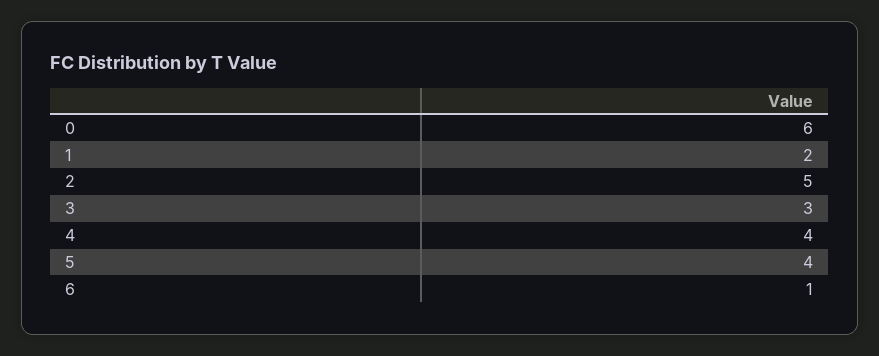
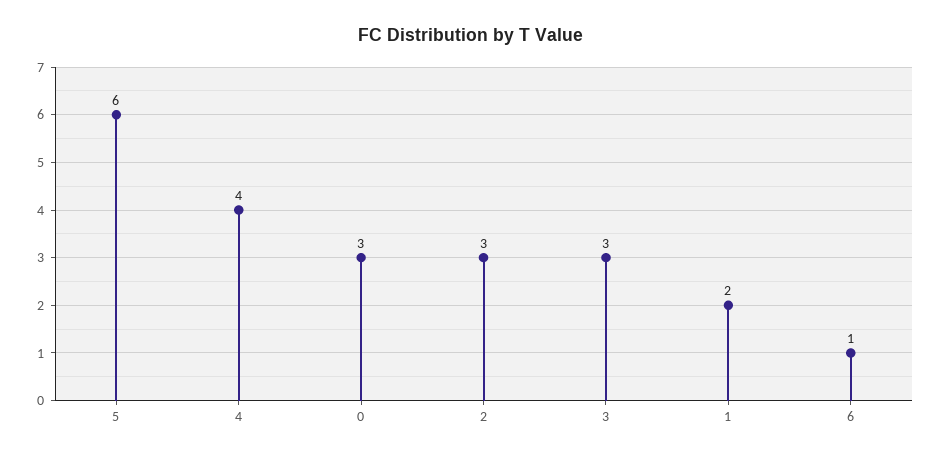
  {
-   "0": 6,
+   "0": 3,
    "1": 2,
-   "2": 5,
+   "2": 3,
    "3": 3,
    "4": 4,
-   "5": 4,
+   "5": 6,
    "6": 1
  }

